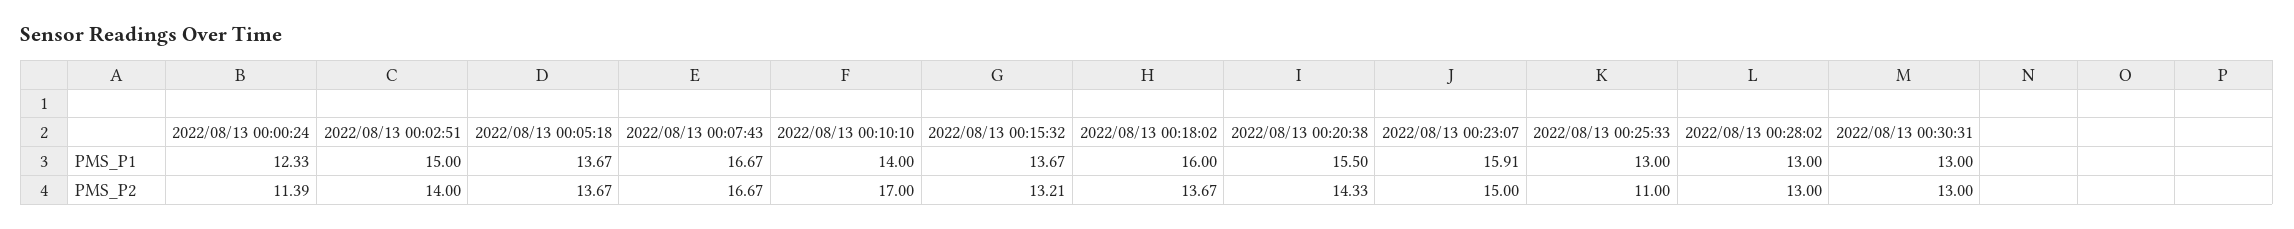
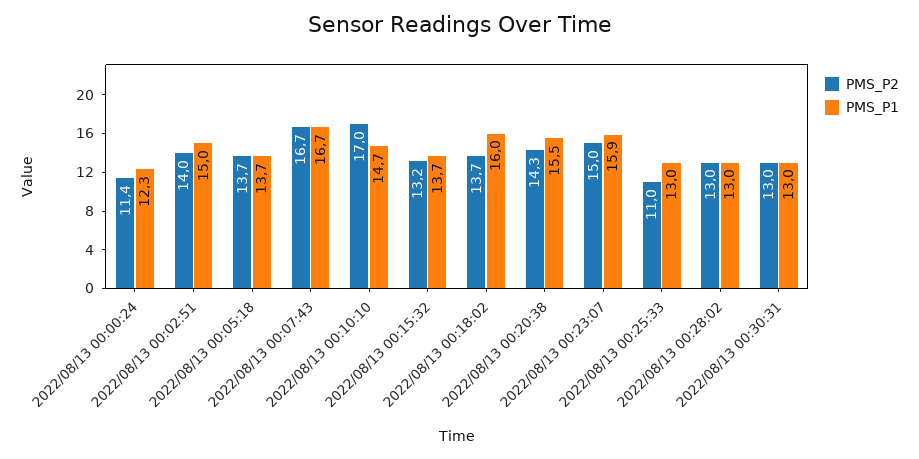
  {
    "PMS_P1": {
      "2022/08/13 00:00:24": 12.33,
      "2022/08/13 00:02:51": 15,
      "2022/08/13 00:05:18": 13.67,
      "2022/08/13 00:07:43": 16.67,
-     "2022/08/13 00:10:10": 14,
+     "2022/08/13 00:10:10": 14.7,
      "2022/08/13 00:15:32": 13.67,
      "2022/08/13 00:18:02": 16,
      "2022/08/13 00:20:38": 15.5,
      "2022/08/13 00:23:07": 15.91,
      "2022/08/13 00:25:33": 13,
      "2022/08/13 00:28:02": 13,
      "2022/08/13 00:30:31": 13
    },
    "PMS_P2": {
      "2022/08/13 00:00:24": 11.39,
      "2022/08/13 00:02:51": 14,
      "2022/08/13 00:05:18": 13.67,
      "2022/08/13 00:07:43": 16.67,
      "2022/08/13 00:10:10": 17,
      "2022/08/13 00:15:32": 13.21,
      "2022/08/13 00:18:02": 13.67,
      "2022/08/13 00:20:38": 14.33,
      "2022/08/13 00:23:07": 15,
      "2022/08/13 00:25:33": 11,
      "2022/08/13 00:28:02": 13,
      "2022/08/13 00:30:31": 13
    }
  }

